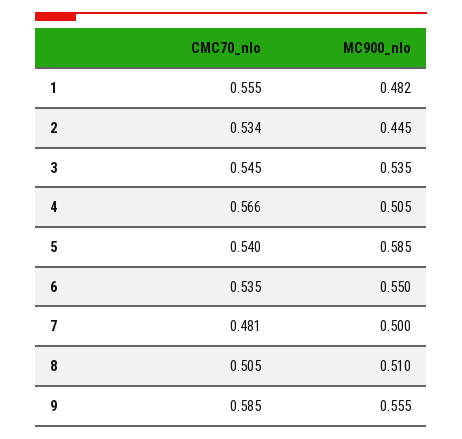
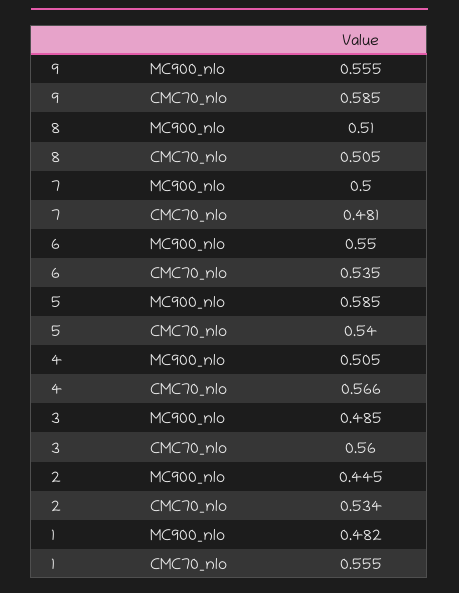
  {
    "CMC70_nlo": {
      "1": 0.555,
      "2": 0.534,
-     "3": 0.545,
+     "3": 0.56,
      "4": 0.566,
      "5": 0.54,
      "6": 0.535,
      "7": 0.481,
      "8": 0.505,
      "9": 0.585
    },
    "MC900_nlo": {
      "1": 0.482,
      "2": 0.445,
-     "3": 0.535,
+     "3": 0.485,
      "4": 0.505,
      "5": 0.585,
      "6": 0.55,
      "7": 0.5,
      "8": 0.51,
      "9": 0.555
    }
  }

